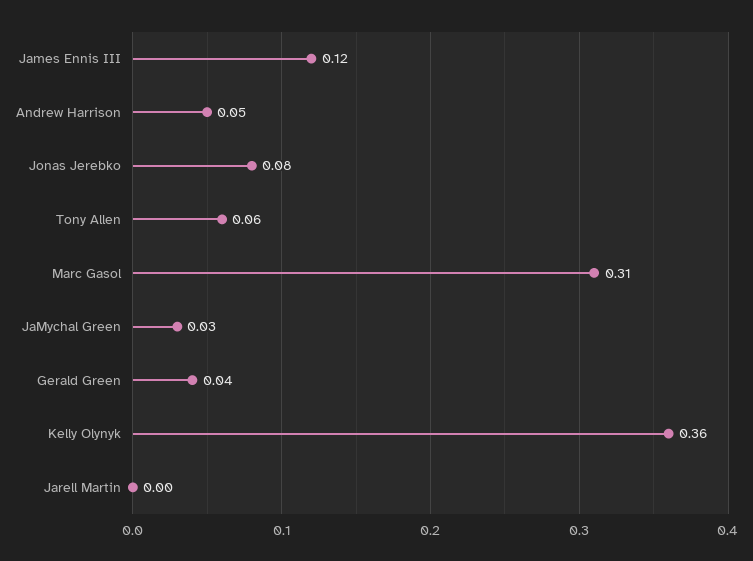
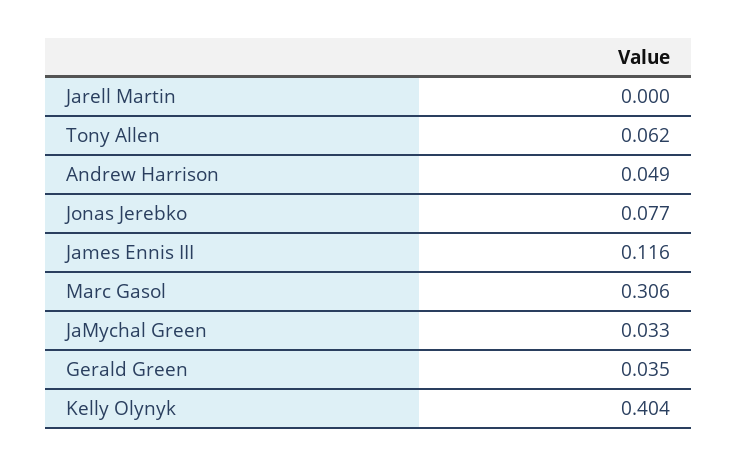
  {
    "James Ennis III": 0.116,
    "Andrew Harrison": 0.049,
    "Jonas Jerebko": 0.077,
    "Tony Allen": 0.062,
    "Marc Gasol": 0.306,
    "JaMychal Green": 0.033,
    "Gerald Green": 0.035,
-   "Kelly Olynyk": 0.36,
+   "Kelly Olynyk": 0.404,
    "Jarell Martin": 0
  }

